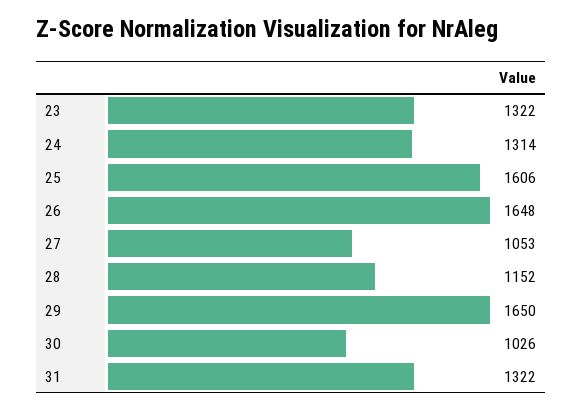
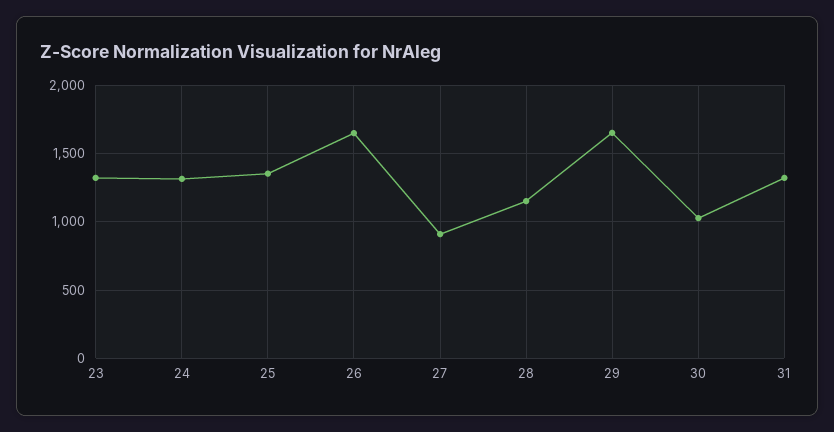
  {
    "23": 1322,
    "24": 1314,
-   "25": 1606,
+   "25": 1350,
    "26": 1648,
-   "27": 1053,
+   "27": 900,
    "28": 1152,
    "29": 1650,
    "30": 1026,
    "31": 1322
  }

